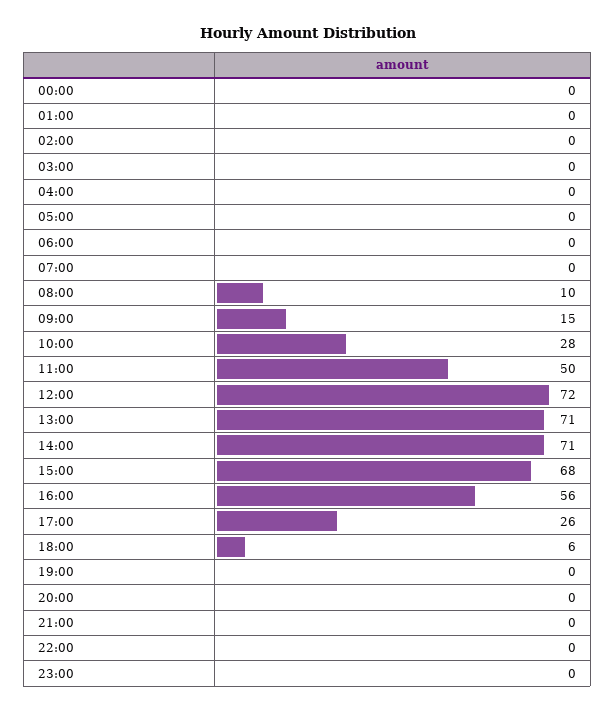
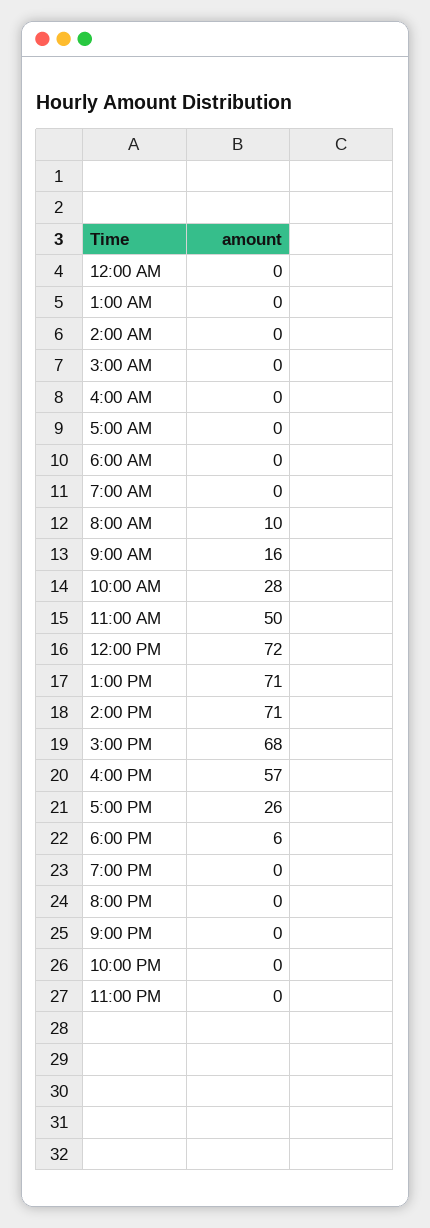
  {
    "00:00": 0,
    "01:00": 0,
    "02:00": 0,
    "03:00": 0,
    "04:00": 0,
    "05:00": 0,
    "06:00": 0,
    "07:00": 0,
    "08:00": 10,
-   "09:00": 15,
+   "09:00": 16,
    "10:00": 28,
    "11:00": 50,
    "12:00": 72,
    "13:00": 71,
    "14:00": 71,
    "15:00": 68,
-   "16:00": 56,
+   "16:00": 57,
    "17:00": 26,
    "18:00": 6,
    "19:00": 0,
    "20:00": 0,
    "21:00": 0,
    "22:00": 0,
    "23:00": 0
  }

